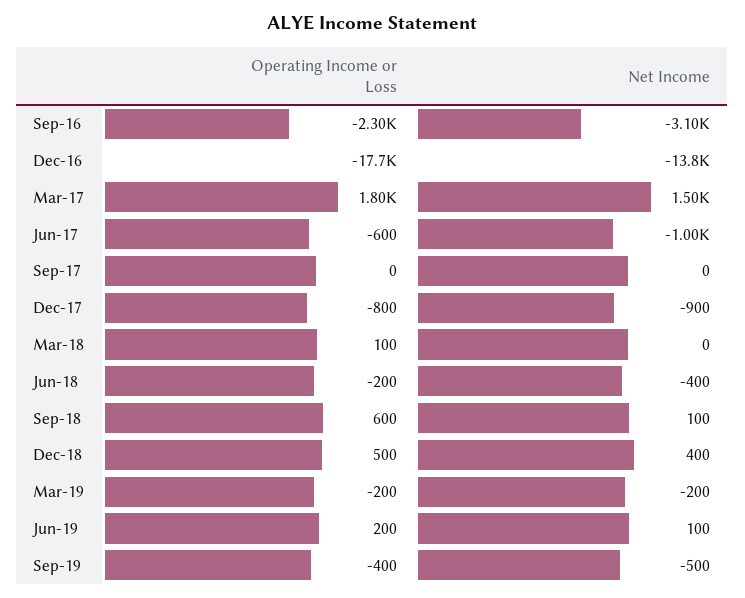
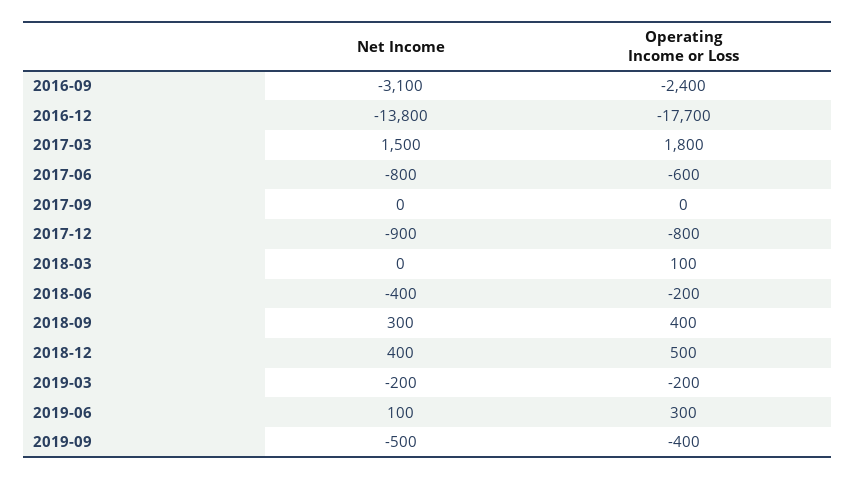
  {
    "Operating Income or Loss": {
-     "Sep-16": -2300,
+     "Sep-16": -2400,
      "Dec-16": -17700,
      "Mar-17": 1800,
      "Jun-17": -600,
      "Sep-17": 0,
      "Dec-17": -800,
      "Mar-18": 100,
      "Jun-18": -200,
-     "Sep-18": 600,
+     "Sep-18": 400,
      "Dec-18": 500,
      "Mar-19": -200,
-     "Jun-19": 200,
+     "Jun-19": 300,
      "Sep-19": -400
    },
    "Net Income": {
      "Sep-16": -3100,
      "Dec-16": -13800,
      "Mar-17": 1500,
-     "Jun-17": -1000,
+     "Jun-17": -800,
      "Sep-17": 0,
      "Dec-17": -900,
      "Mar-18": 0,
      "Jun-18": -400,
-     "Sep-18": 100,
+     "Sep-18": 300,
      "Dec-18": 400,
      "Mar-19": -200,
      "Jun-19": 100,
      "Sep-19": -500
    }
  }

